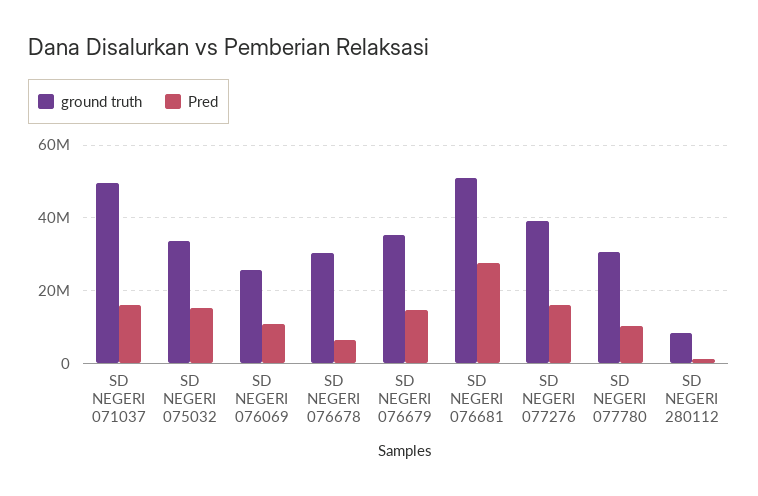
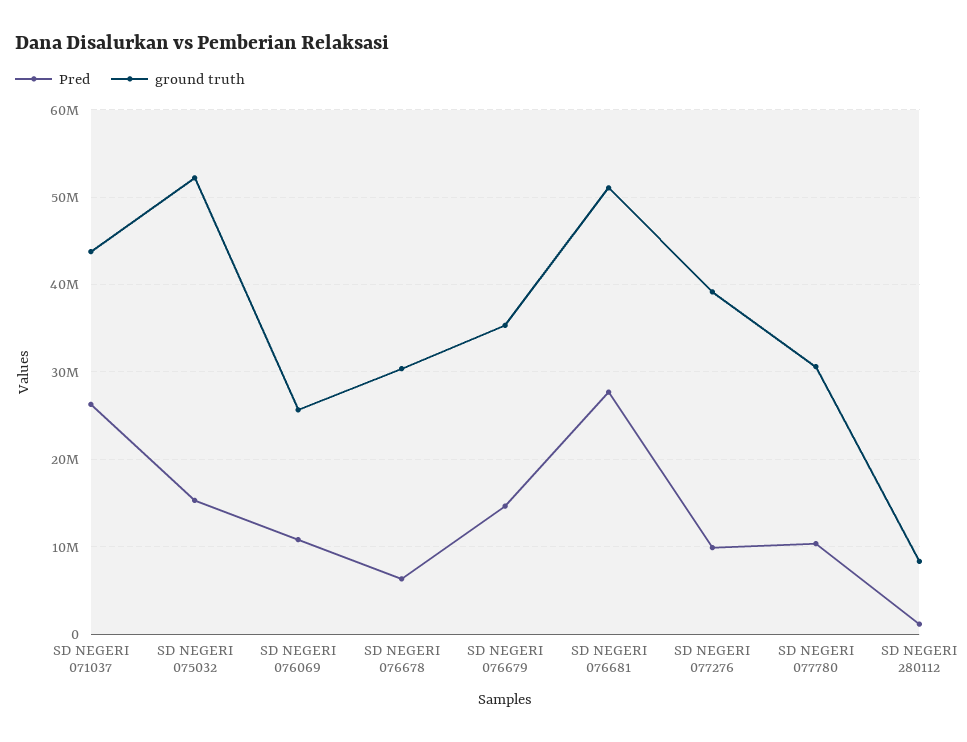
  {
    "ground truth": {
-     "SD NEGERI 071037": 50000000,
+     "SD NEGERI 071037": 44000000,
-     "SD NEGERI 075032": 34000000,
+     "SD NEGERI 075032": 52000000,
      "SD NEGERI 076069": 26000000,
      "SD NEGERI 076678": 30000000,
      "SD NEGERI 076679": 35000000,
      "SD NEGERI 076681": 51000000,
      "SD NEGERI 077276": 39000000,
      "SD NEGERI 077780": 31000000,
      "SD NEGERI 280112": 8000000
    },
    "Pred": {
-     "SD NEGERI 071037": 16000000,
+     "SD NEGERI 071037": 26000000,
      "SD NEGERI 075032": 15000000,
      "SD NEGERI 076069": 11000000,
      "SD NEGERI 076678": 6000000,
      "SD NEGERI 076679": 15000000,
      "SD NEGERI 076681": 28000000,
-     "SD NEGERI 077276": 16000000,
+     "SD NEGERI 077276": 10000000,
      "SD NEGERI 077780": 10000000,
      "SD NEGERI 280112": 1000000
    }
  }

